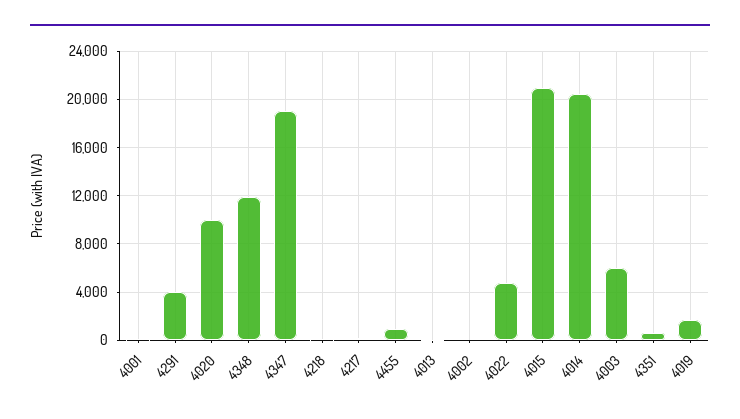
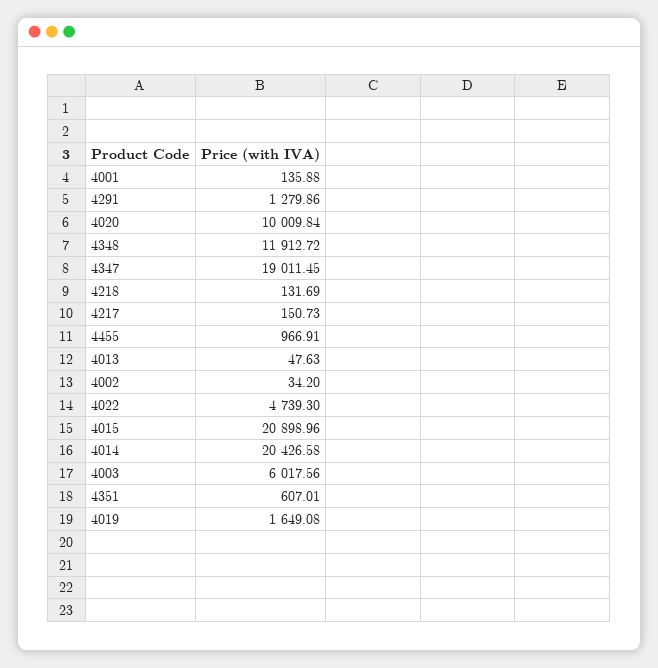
  {
    "4001": 135.88,
-   "4291": 4000,
+   "4291": 1279.86,
    "4020": 10009.84,
    "4348": 11912.72,
    "4347": 19011.45,
    "4218": 131.69,
    "4217": 150.73,
    "4455": 966.91,
    "4013": 47.63,
    "4002": 34.2,
    "4022": 4739.3,
    "4015": 20898.96,
    "4014": 20426.58,
    "4003": 6017.56,
    "4351": 607.01,
    "4019": 1649.08
  }

